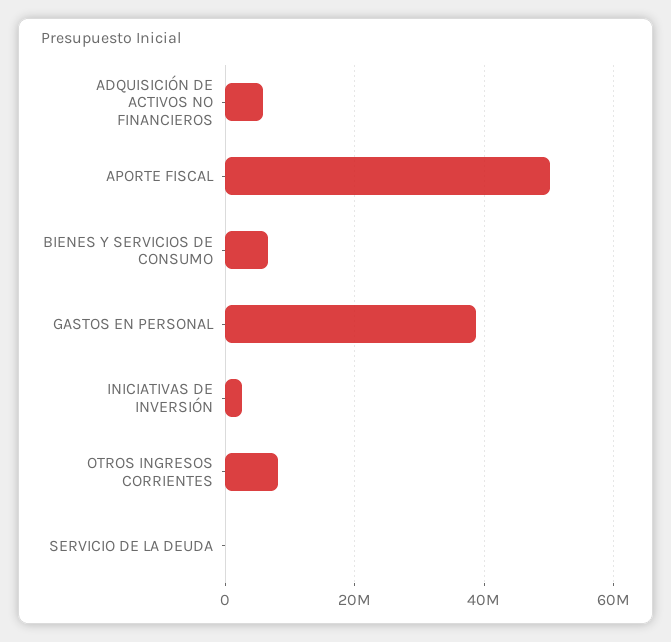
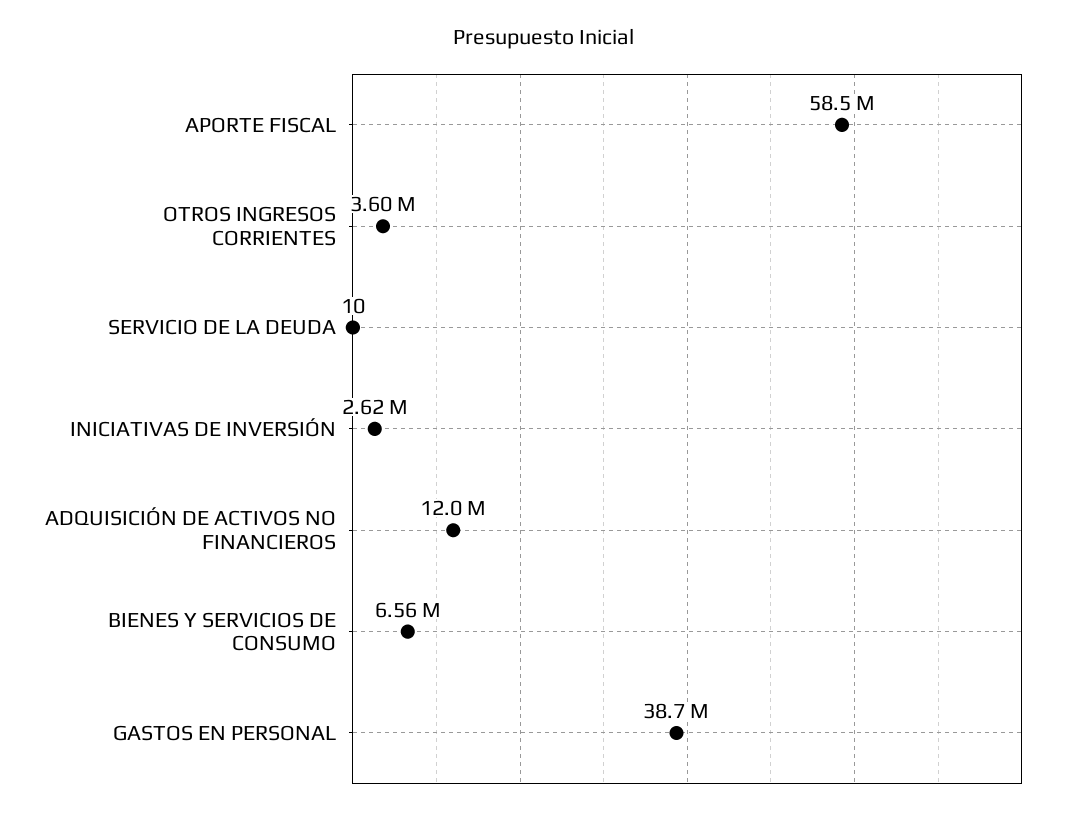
  {
-   "ADQUISICIÓN DE ACTIVOS NO FINANCIEROS": 6000000,
+   "ADQUISICIÓN DE ACTIVOS NO FINANCIEROS": 12000000,
-   "APORTE FISCAL": 50000000,
+   "APORTE FISCAL": 58500000,
    "BIENES Y SERVICIOS DE CONSUMO": 6560000,
    "GASTOS EN PERSONAL": 38700000,
    "INICIATIVAS DE INVERSIÓN": 2620000,
-   "OTROS INGRESOS CORRIENTES": 8000000,
+   "OTROS INGRESOS CORRIENTES": 3600000,
    "SERVICIO DE LA DEUDA": 10
  }

